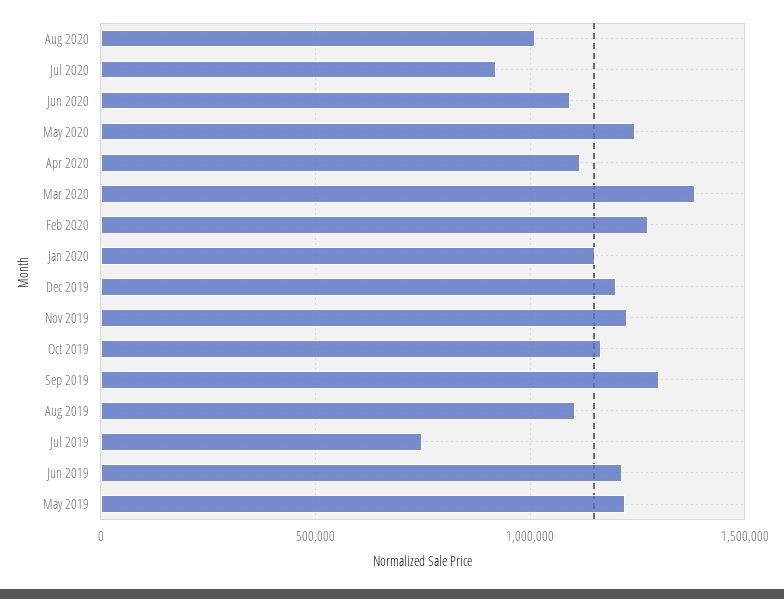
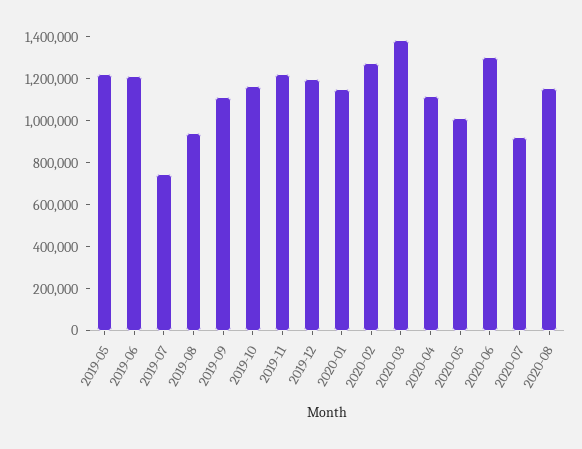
  {
-   "Aug 2020": 1000000,
+   "Aug 2020": 1150000,
    "Jul 2020": 900000,
-   "Jun 2020": 1100000,
+   "Jun 2020": 1300000,
-   "May 2020": 1250000,
+   "May 2020": 1000000,
    "Apr 2020": 1100000,
    "Mar 2020": 1400000,
    "Feb 2020": 1300000,
    "Jan 2020": 1150000,
    "Dec 2019": 1200000,
    "Nov 2019": 1250000,
    "Oct 2019": 1150000,
-   "Sep 2019": 1300000,
+   "Sep 2019": 1100000,
-   "Aug 2019": 1100000,
+   "Aug 2019": 950000,
    "Jul 2019": 750000,
    "Jun 2019": 1200000,
    "May 2019": 1200000
  }

